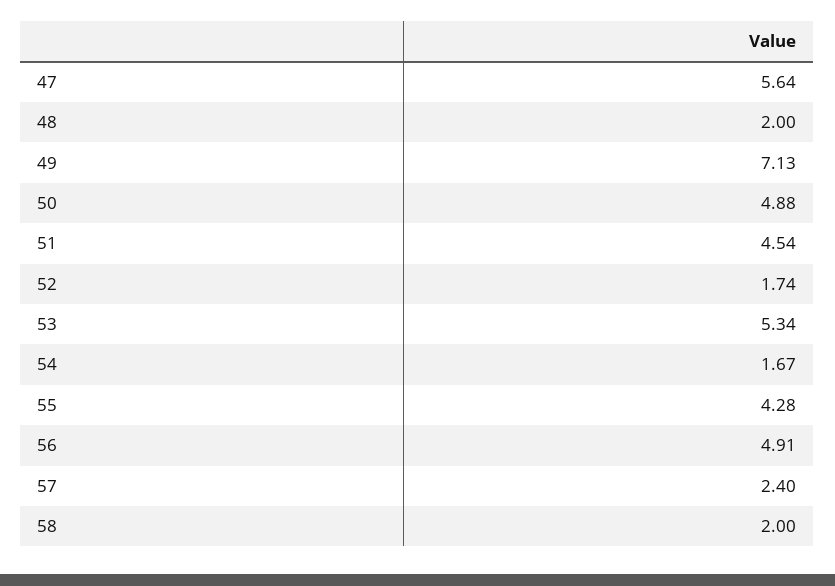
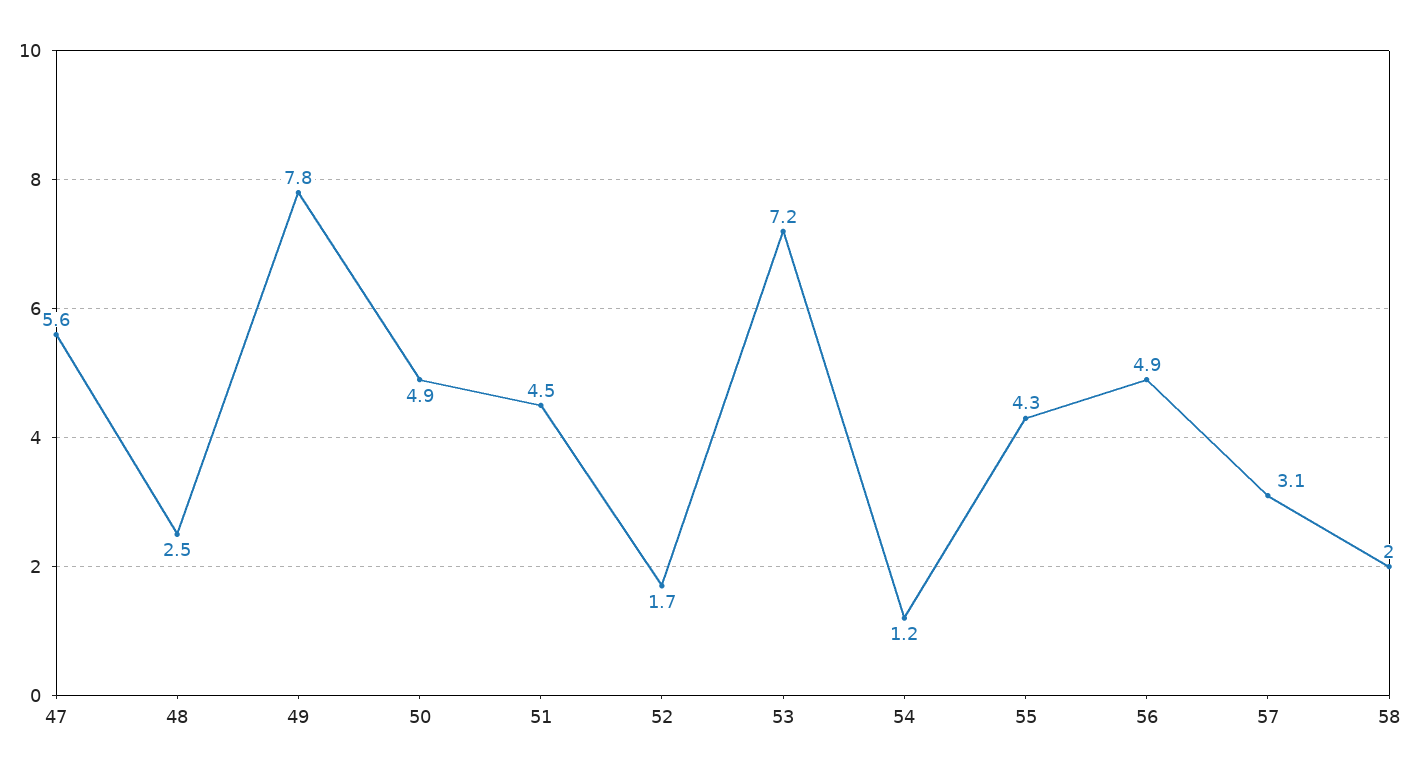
  {
    "47": 5.64,
-   "48": 2,
+   "48": 2.5,
-   "49": 7.13,
+   "49": 7.8,
    "50": 4.88,
    "51": 4.54,
    "52": 1.74,
-   "53": 5.34,
+   "53": 7.2,
-   "54": 1.67,
+   "54": 1.2,
    "55": 4.28,
    "56": 4.91,
-   "57": 2.4,
+   "57": 3.1,
    "58": 2
  }

